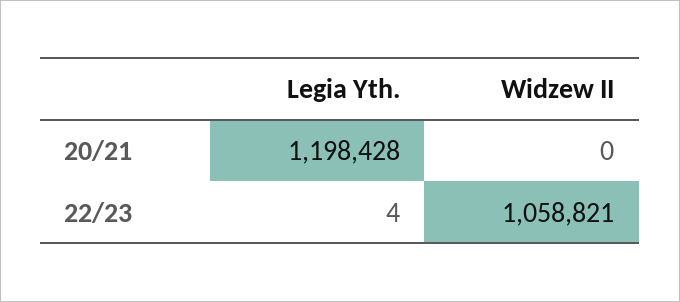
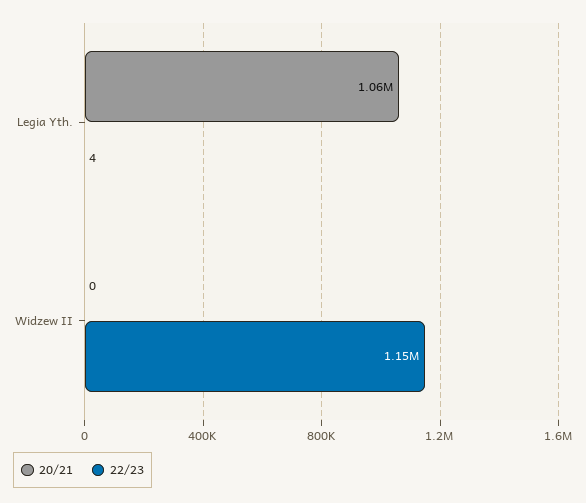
  {
    "20/21": {
-     "Legia Yth.": 1198428,
+     "Legia Yth.": 1060000,
      "Widzew II": 0
    },
    "22/23": {
      "Legia Yth.": 4,
-     "Widzew II": 1058821
+     "Widzew II": 1150000
    }
  }

